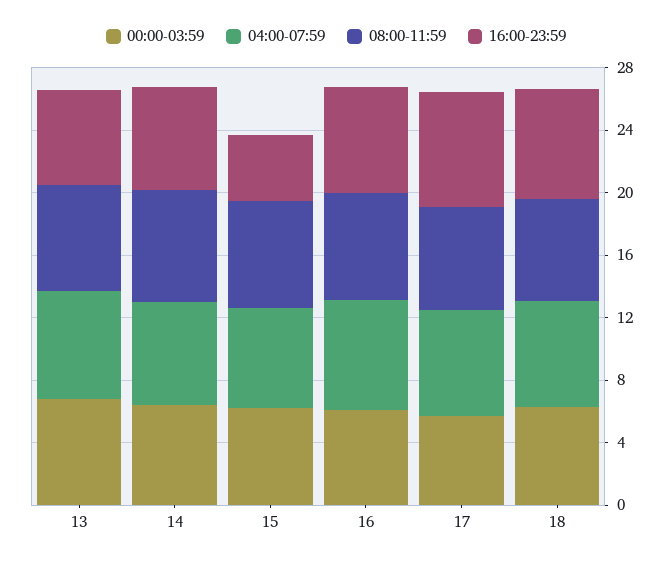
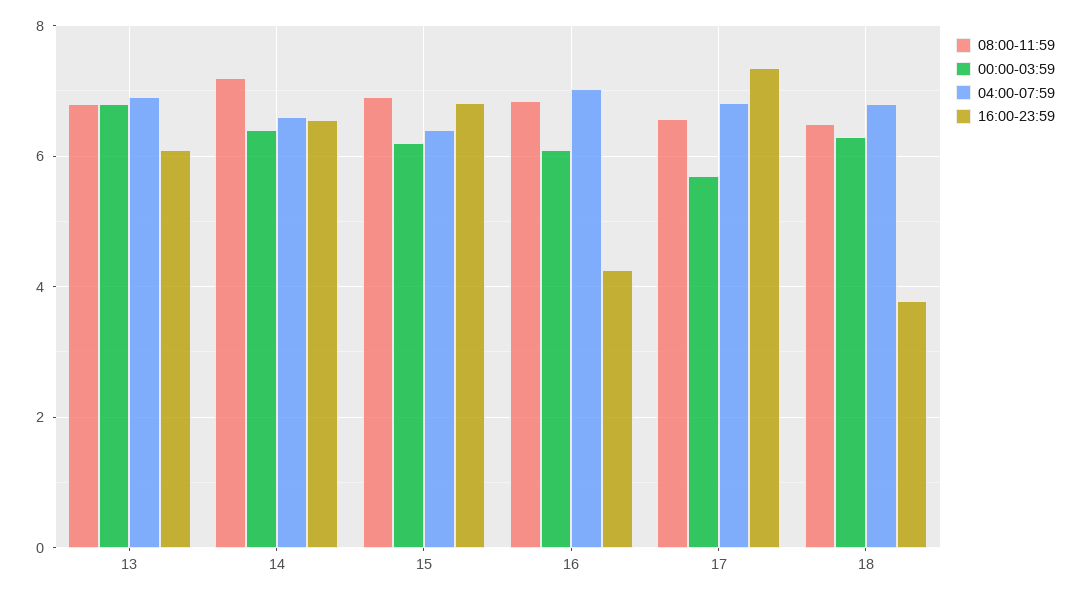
  {
    "00:00-03:59": {
      "13": 6.8,
      "14": 6.4,
      "15": 6.2,
      "16": 6.2,
      "17": 5.8,
      "18": 6.4
    },
    "04:00-07:59": {
      "13": 7,
      "14": 6.6,
      "15": 6.4,
      "16": 7,
      "17": 6.8,
      "18": 6.8
    },
    "08:00-11:59": {
      "13": 6.8,
      "14": 7.2,
      "15": 7,
      "16": 6.8,
      "17": 6.6,
      "18": 6.6
    },
    "16:00-23:59": {
      "13": 6.2,
      "14": 6.6,
-     "15": 4,
+     "15": 6.8,
-     "16": 7,
+     "16": 4.2,
      "17": 7.4,
-     "18": 7
+     "18": 3.8
    }
  }

